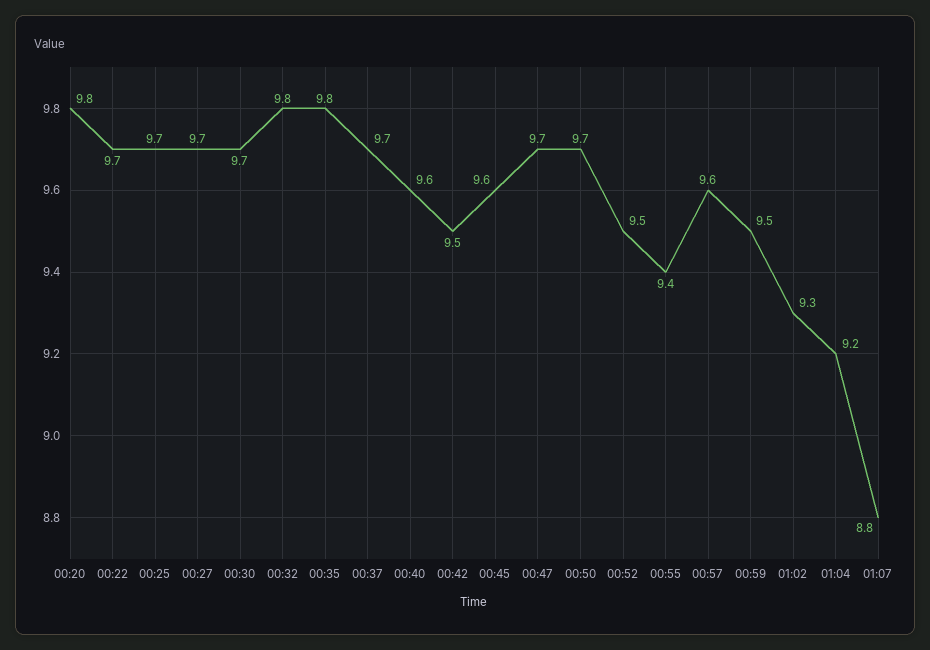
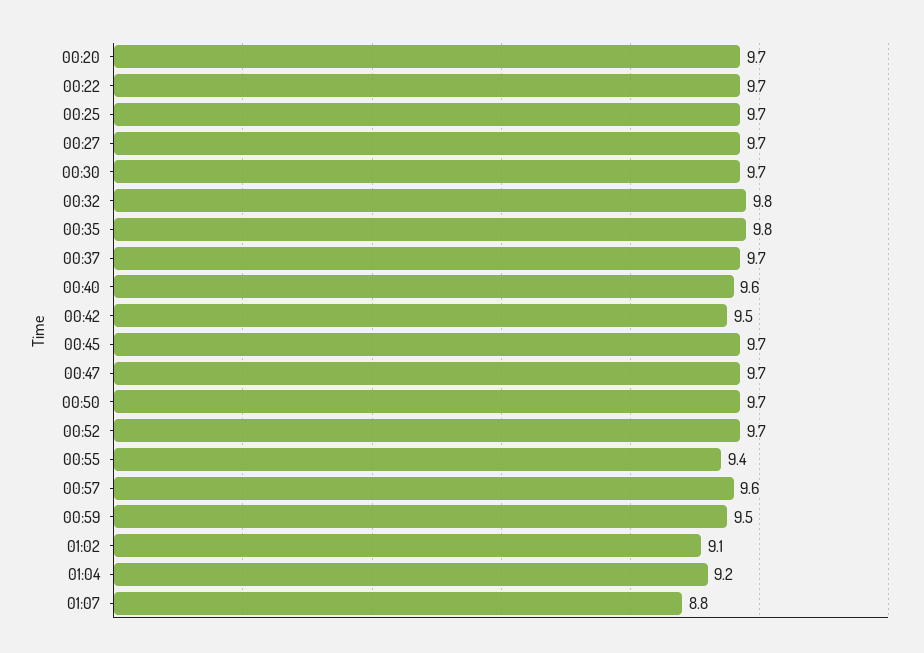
  {
-   "00:20": 9.8,
+   "00:20": 9.7,
    "00:22": 9.7,
    "00:25": 9.7,
    "00:27": 9.7,
    "00:30": 9.7,
    "00:32": 9.8,
    "00:35": 9.8,
    "00:37": 9.7,
    "00:40": 9.6,
    "00:42": 9.5,
-   "00:45": 9.6,
+   "00:45": 9.7,
    "00:47": 9.7,
    "00:50": 9.7,
-   "00:52": 9.5,
+   "00:52": 9.7,
    "00:55": 9.4,
    "00:57": 9.6,
    "00:59": 9.5,
-   "01:02": 9.3,
+   "01:02": 9.1,
    "01:04": 9.2,
    "01:07": 8.8
  }

